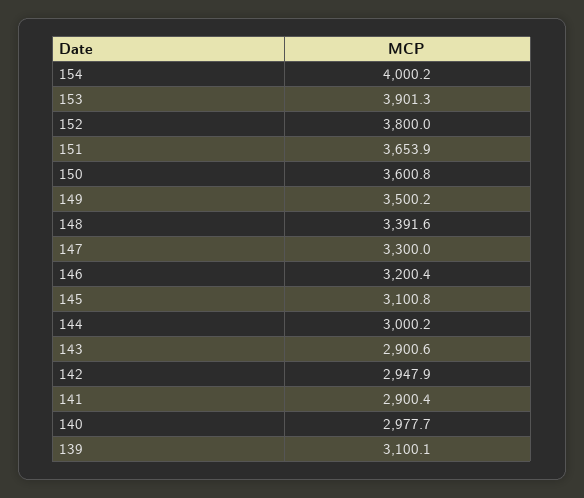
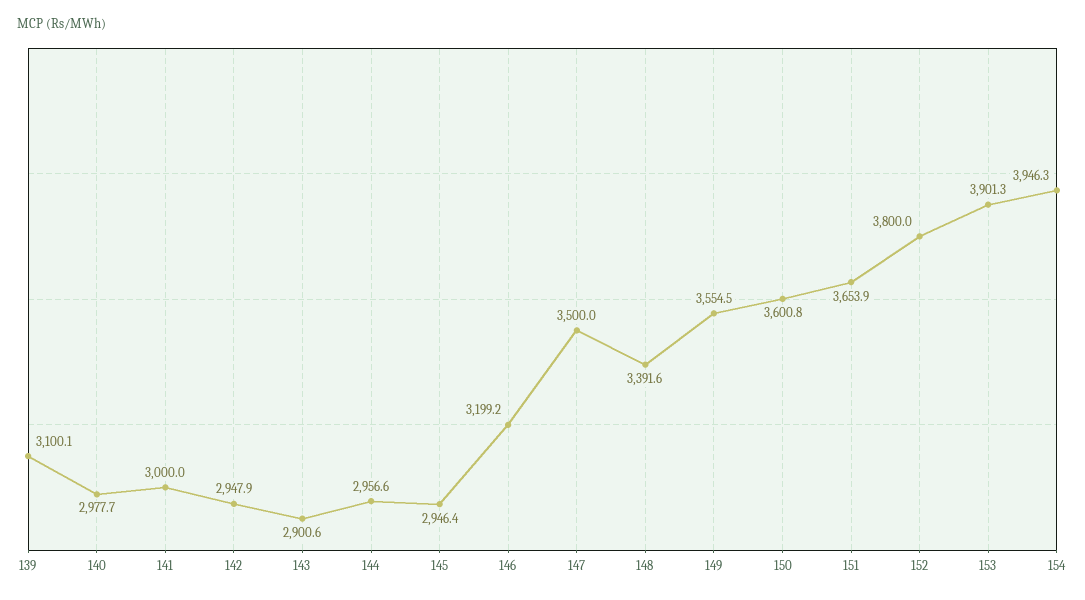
  {
-   "154": 4000.2,
+   "154": 3946.3,
    "153": 3901.3,
    "152": 3800,
    "151": 3653.9,
    "150": 3600.8,
-   "149": 3500.2,
+   "149": 3554.5,
    "148": 3391.6,
-   "147": 3300,
+   "147": 3500,
-   "146": 3200.4,
+   "146": 3199.2,
-   "145": 3100.8,
+   "145": 2946.4,
-   "144": 3000.2,
+   "144": 2956.6,
    "143": 2900.6,
    "142": 2947.9,
-   "141": 2900.4,
+   "141": 3000,
    "140": 2977.7,
    "139": 3100.1
  }

